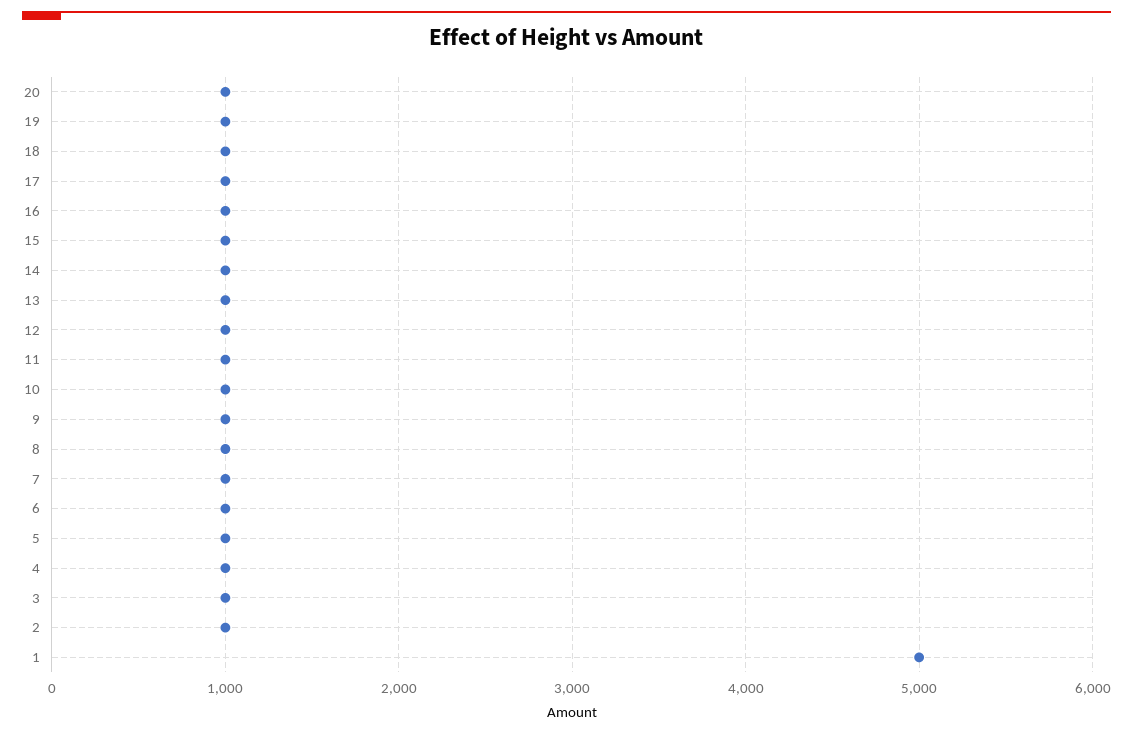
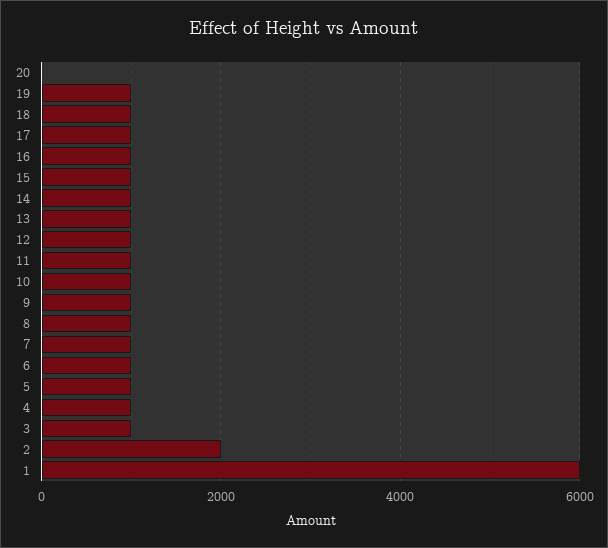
  {
-   "20": 1000,
+   "20": 0,
    "19": 1000,
    "18": 1000,
    "17": 1000,
    "16": 1000,
    "15": 1000,
    "14": 1000,
    "13": 1000,
    "12": 1000,
    "11": 1000,
    "10": 1000,
    "9": 1000,
    "8": 1000,
    "7": 1000,
    "6": 1000,
    "5": 1000,
    "4": 1000,
    "3": 1000,
-   "2": 1000,
+   "2": 2000,
-   "1": 5000
+   "1": 6000
  }

